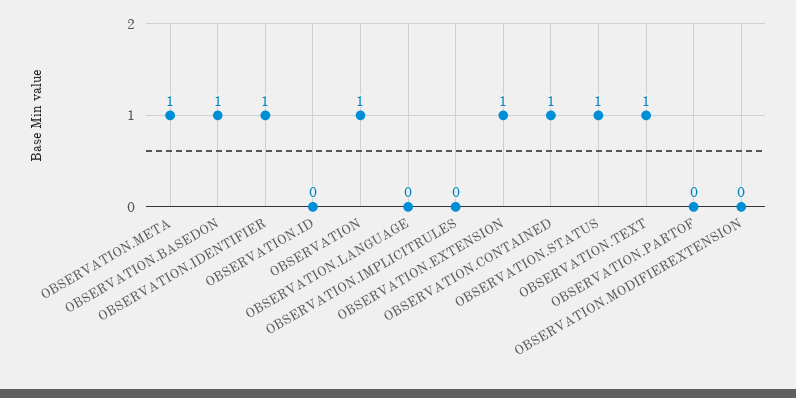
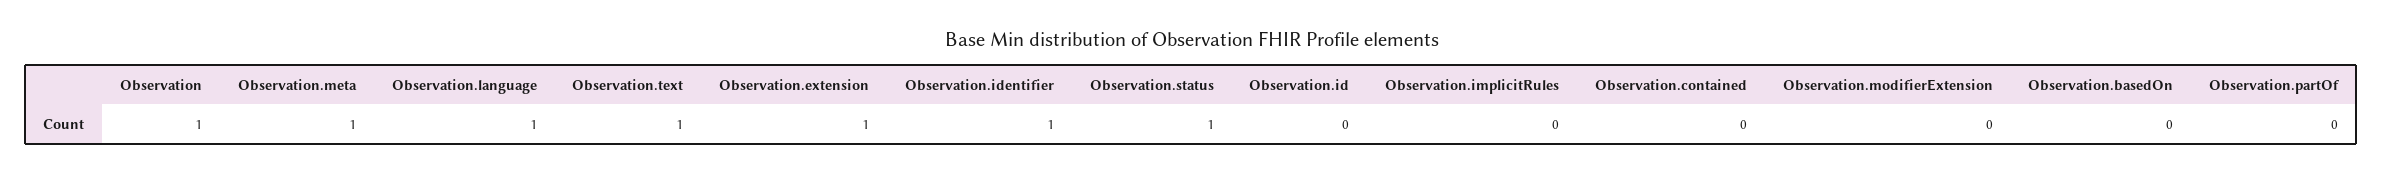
  {
    "OBSERVATION.META": 1,
-   "OBSERVATION.BASEDON": 1,
+   "OBSERVATION.BASEDON": 0,
    "OBSERVATION.IDENTIFIER": 1,
    "OBSERVATION.ID": 0,
    "OBSERVATION": 1,
-   "OBSERVATION.LANGUAGE": 0,
+   "OBSERVATION.LANGUAGE": 1,
    "OBSERVATION.IMPLICITRULES": 0,
    "OBSERVATION.EXTENSION": 1,
-   "OBSERVATION.CONTAINED": 1,
+   "OBSERVATION.CONTAINED": 0,
    "OBSERVATION.STATUS": 1,
    "OBSERVATION.TEXT": 1,
    "OBSERVATION.PARTOF": 0,
    "OBSERVATION.MODIFIEREXTENSION": 0
  }

